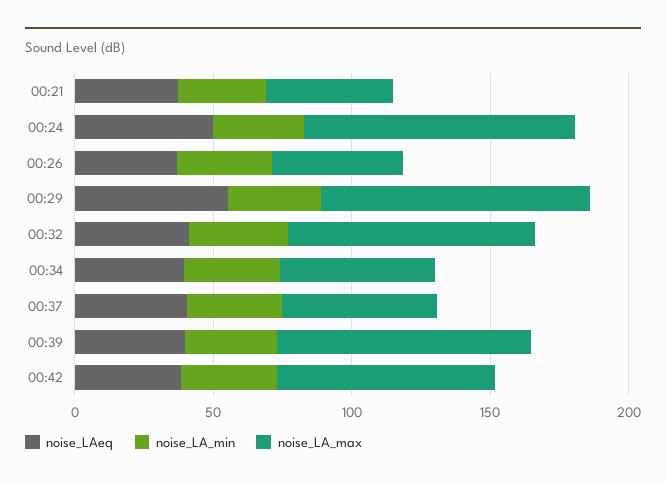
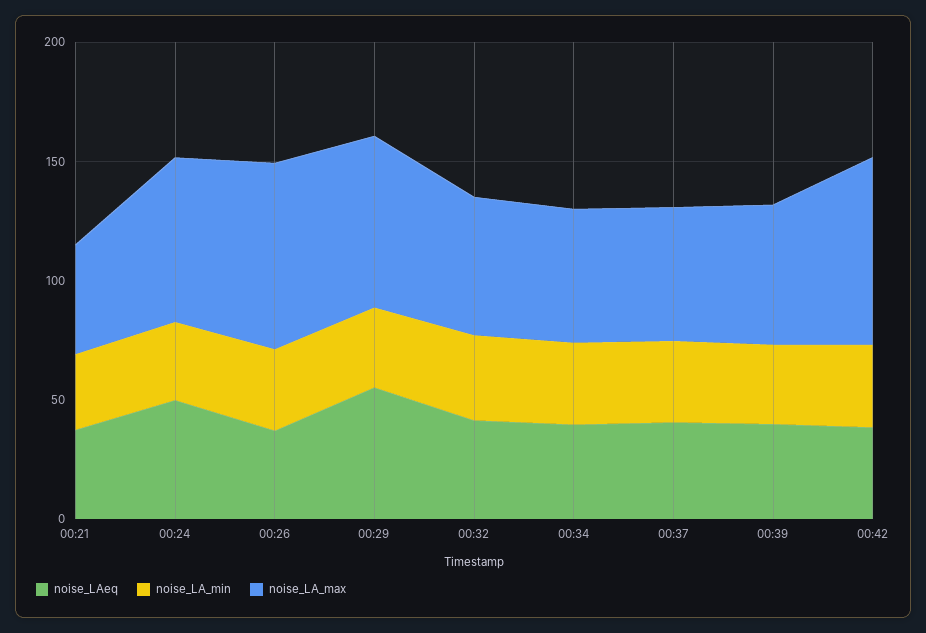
  {
    "noise_LAeq": {
      "00:21": 40,
      "00:24": 50,
      "00:26": 40,
      "00:29": 60,
      "00:32": 40,
      "00:34": 40,
      "00:37": 40,
      "00:39": 40,
      "00:42": 40
    },
    "noise_LA_min": {
      "00:21": 30,
      "00:24": 30,
      "00:26": 30,
      "00:29": 30,
      "00:32": 40,
      "00:34": 30,
      "00:37": 30,
      "00:39": 30,
      "00:42": 30
    },
    "noise_LA_max": {
      "00:21": 50,
-     "00:24": 100,
+     "00:24": 70,
-     "00:26": 50,
+     "00:26": 80,
-     "00:29": 100,
+     "00:29": 70,
-     "00:32": 90,
+     "00:32": 60,
      "00:34": 60,
      "00:37": 60,
-     "00:39": 90,
+     "00:39": 60,
      "00:42": 80
    }
  }

